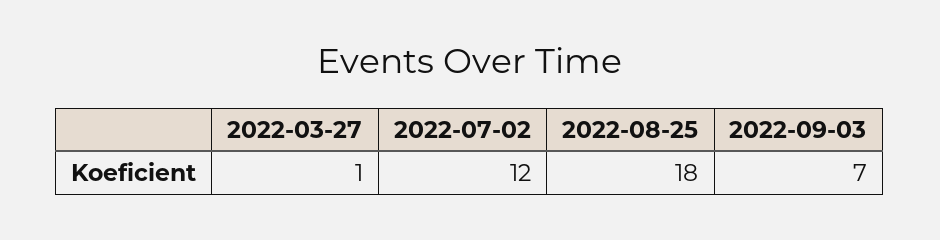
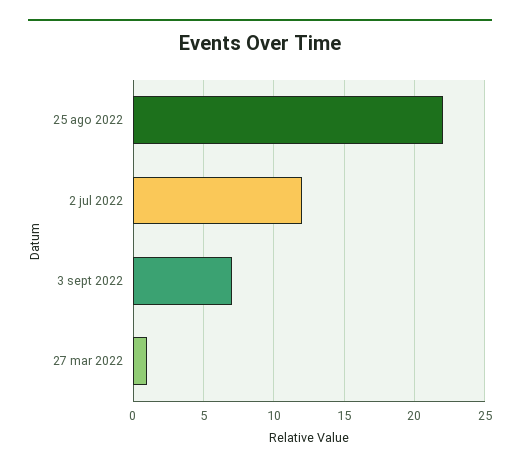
  {
    "2022-03-27": 1,
    "2022-07-02": 12,
-   "2022-08-25": 18,
+   "2022-08-25": 22,
    "2022-09-03": 7
  }

